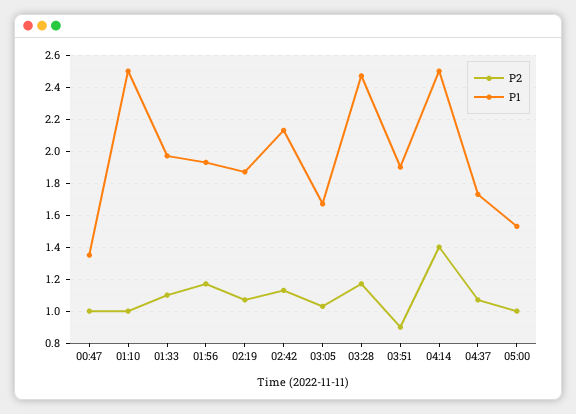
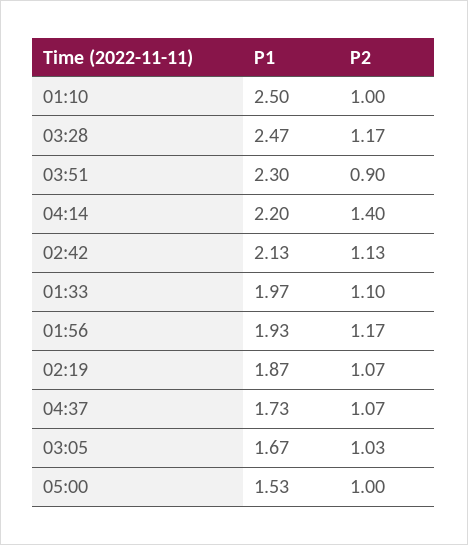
  {
    "P2": {
-     "00:47": 1,
      "01:10": 1,
      "01:33": 1.1,
      "01:56": 1.17,
      "02:19": 1.07,
      "02:42": 1.13,
      "03:05": 1.03,
      "03:28": 1.17,
      "03:51": 0.9,
      "04:14": 1.4,
      "04:37": 1.07,
      "05:00": 1
    },
    "P1": {
-     "00:47": 1.35,
      "01:10": 2.5,
      "01:33": 1.97,
      "01:56": 1.93,
      "02:19": 1.87,
      "02:42": 2.13,
      "03:05": 1.67,
      "03:28": 2.47,
-     "03:51": 1.9,
+     "03:51": 2.3,
-     "04:14": 2.5,
+     "04:14": 2.2,
      "04:37": 1.73,
      "05:00": 1.53
    }
  }

